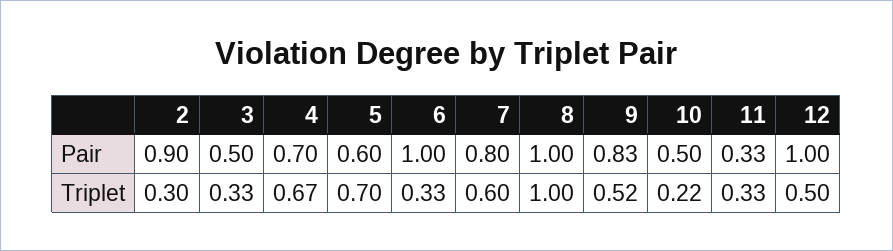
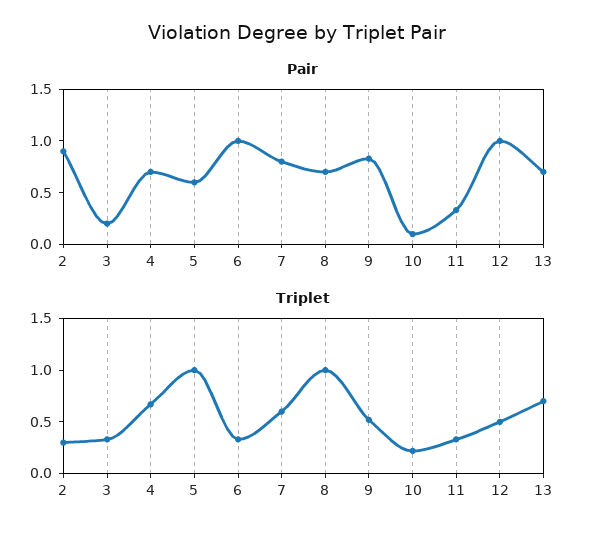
  {
    "Pair": {
      "2": 0.9,
-     "3": 0.5,
+     "3": 0.2,
      "4": 0.7,
      "5": 0.6,
      "6": 1,
      "7": 0.8,
-     "8": 1,
+     "8": 0.7,
      "9": 0.83,
-     "10": 0.5,
+     "10": 0.1,
      "11": 0.33,
-     "12": 1
+     "12": 1,
+     "13": 0.7
    },
    "Triplet": {
      "2": 0.3,
      "3": 0.33,
      "4": 0.67,
-     "5": 0.7,
+     "5": 1,
      "6": 0.33,
      "7": 0.6,
      "8": 1,
      "9": 0.52,
      "10": 0.22,
      "11": 0.33,
-     "12": 0.5
+     "12": 0.5,
+     "13": 0.7
    }
  }

